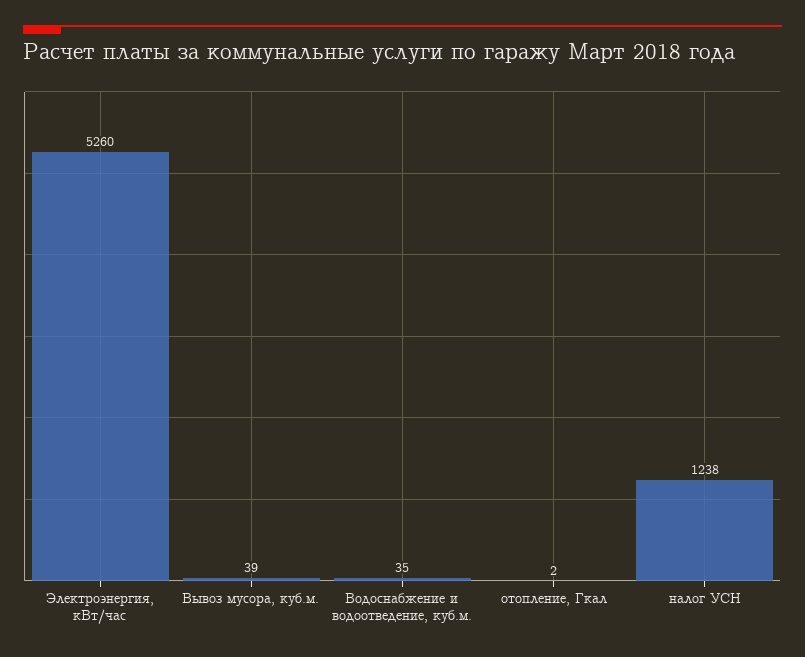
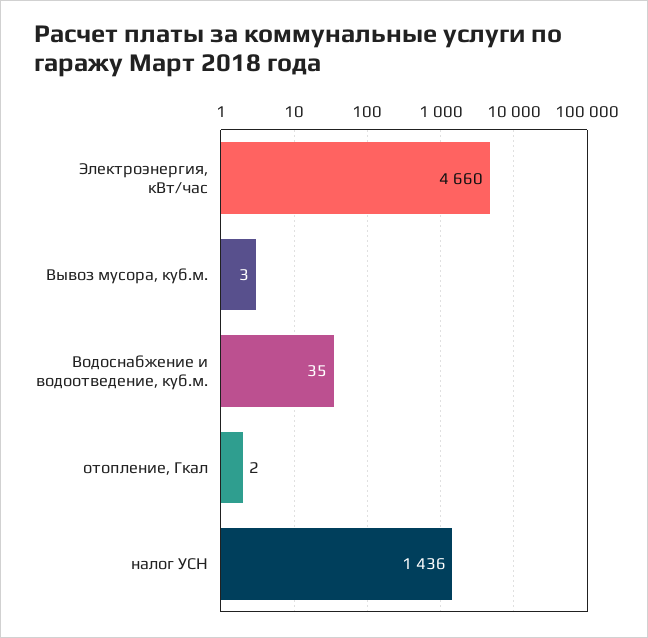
  {
-   "Электроэнергия, кВт/час": 5260,
+   "Электроэнергия, кВт/час": 4660,
-   "Вывоз мусора, куб.м.": 39,
+   "Вывоз мусора, куб.м.": 3,
    "Водоснабжение и водоотведение, куб.м.": 35,
    "отопление, Гкал": 2,
-   "налог УСН": 1238
+   "налог УСН": 1436
  }

